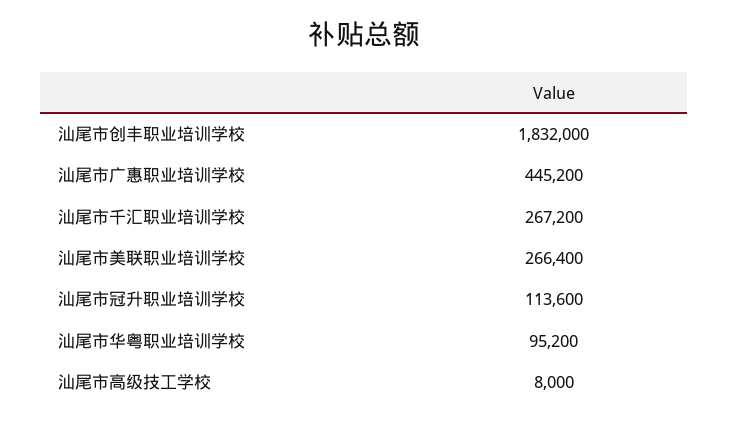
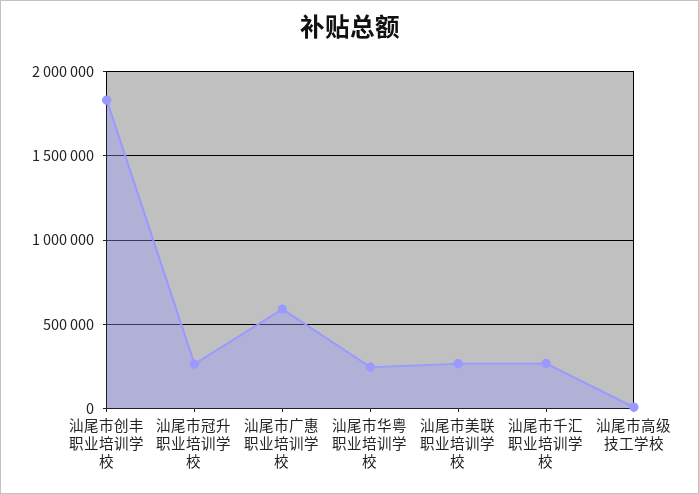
  {
    "汕尾市创丰职业培训学校": 1832000,
-   "汕尾市广惠职业培训学校": 445200,
+   "汕尾市广惠职业培训学校": 600000,
    "汕尾市千汇职业培训学校": 267200,
    "汕尾市美联职业培训学校": 266400,
-   "汕尾市冠升职业培训学校": 113600,
+   "汕尾市冠升职业培训学校": 250000,
-   "汕尾市华粤职业培训学校": 95200,
+   "汕尾市华粤职业培训学校": 250000,
    "汕尾市高级技工学校": 8000
  }

